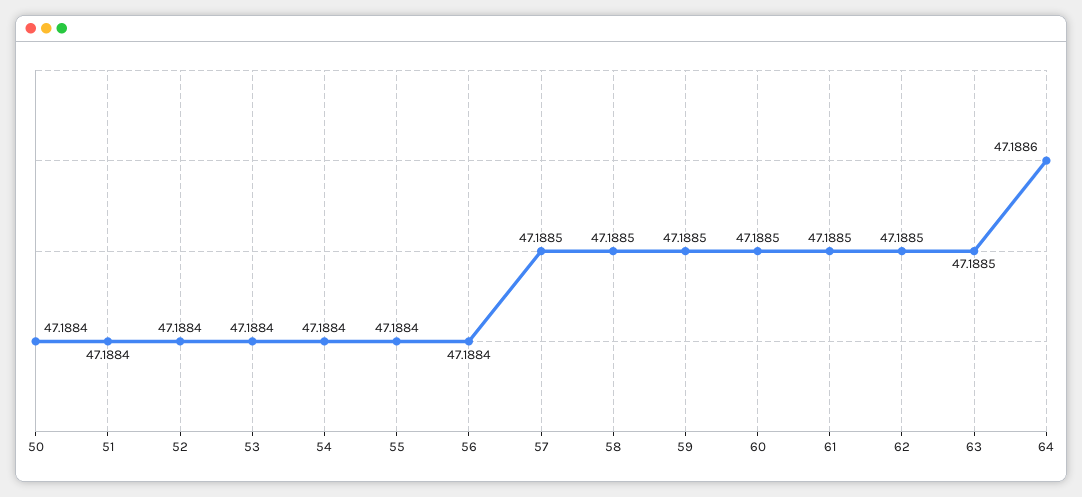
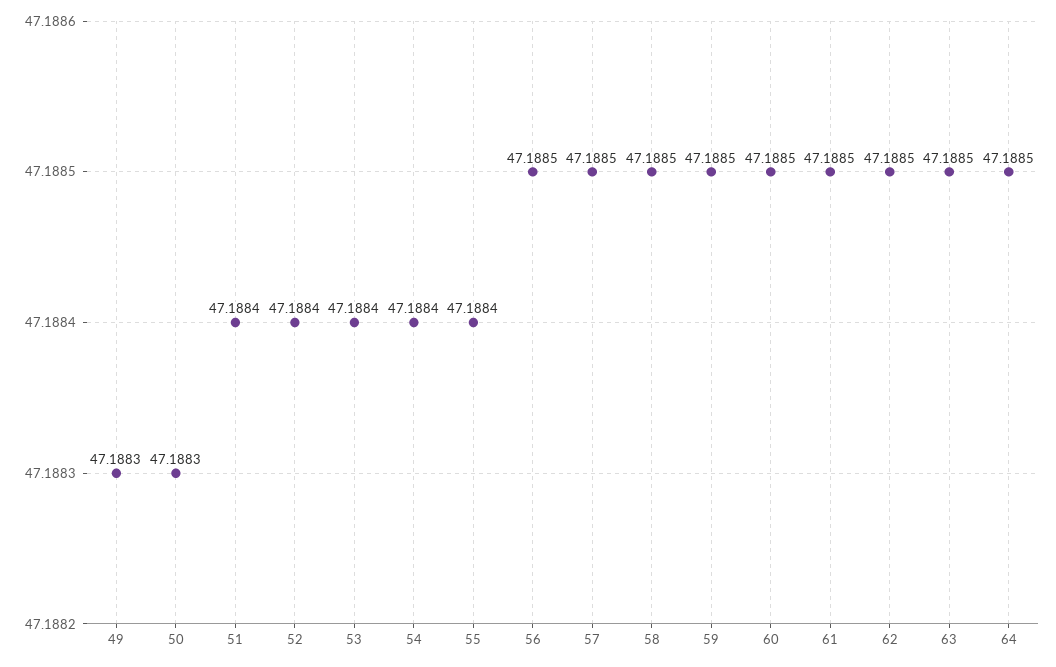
  {
-   "50": 47.1884,
+   "50": 47.1883,
    "51": 47.1884,
    "52": 47.1884,
    "53": 47.1884,
    "54": 47.1884,
    "55": 47.1884,
-   "56": 47.1884,
+   "56": 47.1885,
    "57": 47.1885,
    "58": 47.1885,
    "59": 47.1885,
    "60": 47.1885,
    "61": 47.1885,
    "62": 47.1885,
    "63": 47.1885,
-   "64": 47.1886
+   "64": 47.1885,
+   "49": 47.1883
  }

